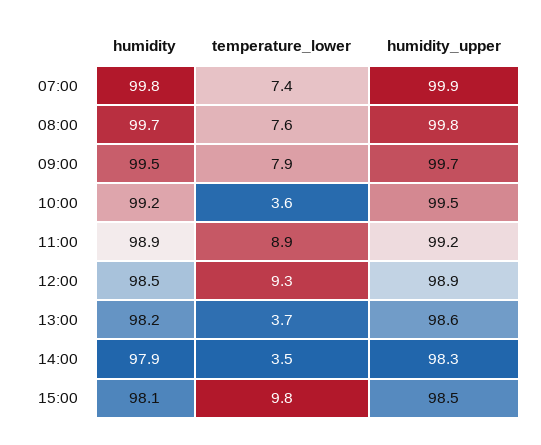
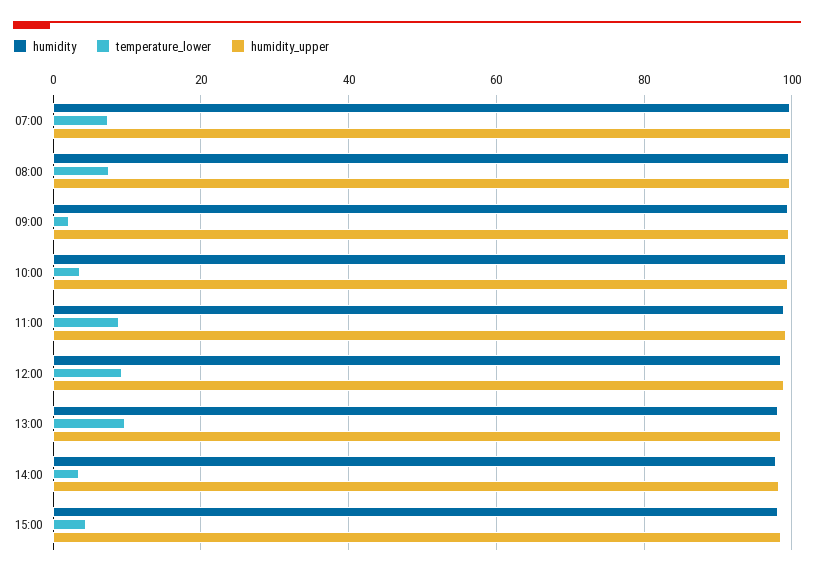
  {
    "humidity": {
      "07:00": 99.8,
      "08:00": 99.7,
      "09:00": 99.5,
      "10:00": 99.2,
      "11:00": 98.9,
      "12:00": 98.5,
      "13:00": 98.2,
      "14:00": 97.9,
      "15:00": 98.1
    },
    "temperature_lower": {
      "07:00": 7.4,
      "08:00": 7.6,
-     "09:00": 7.9,
+     "09:00": 2,
      "10:00": 3.6,
      "11:00": 8.9,
      "12:00": 9.3,
-     "13:00": 3.7,
+     "13:00": 10,
      "14:00": 3.5,
-     "15:00": 9.8
+     "15:00": 4
    },
    "humidity_upper": {
      "07:00": 99.9,
      "08:00": 99.8,
      "09:00": 99.7,
      "10:00": 99.5,
      "11:00": 99.2,
      "12:00": 98.9,
      "13:00": 98.6,
      "14:00": 98.3,
      "15:00": 98.5
    }
  }

